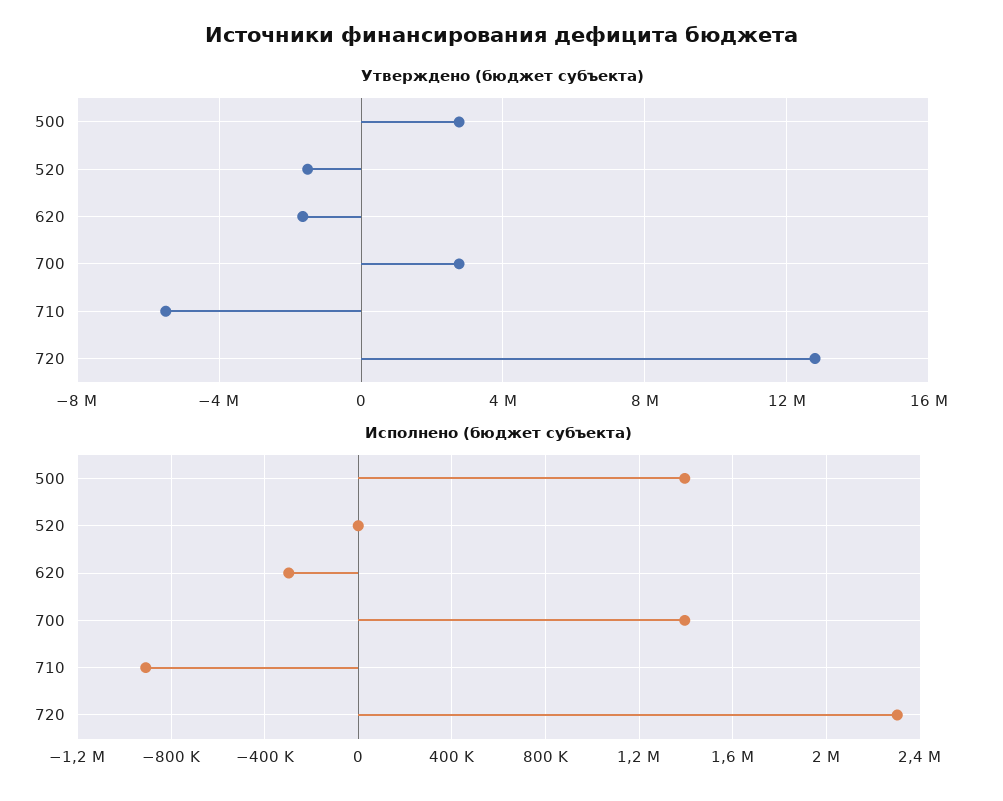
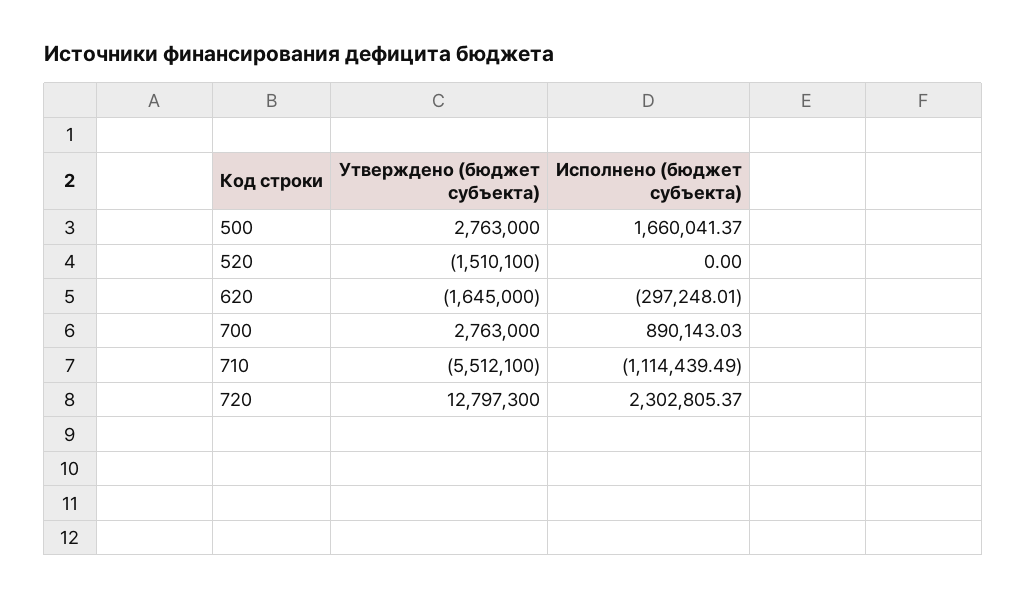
  {
    "Утверждено (бюджет субъекта)": {
      "500": 2763000,
      "520": -1510100,
      "620": -1645000,
      "700": 2763000,
      "710": -5512100,
      "720": 12797300
    },
    "Исполнено (бюджет субъекта)": {
-     "500": 1400000,
+     "500": 1660041.37,
      "520": 0,
      "620": -297248.01,
-     "700": 1400000,
+     "700": 890143.03,
-     "710": -900000,
+     "710": -1114439.49,
      "720": 2302805.37
    }
  }

